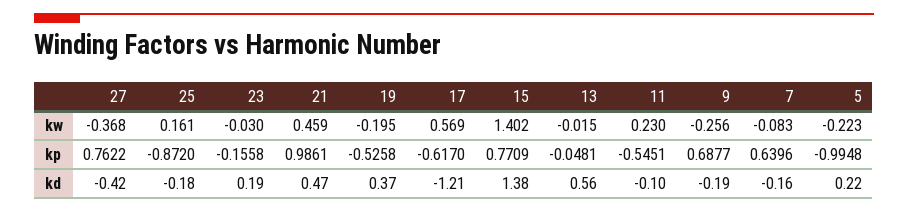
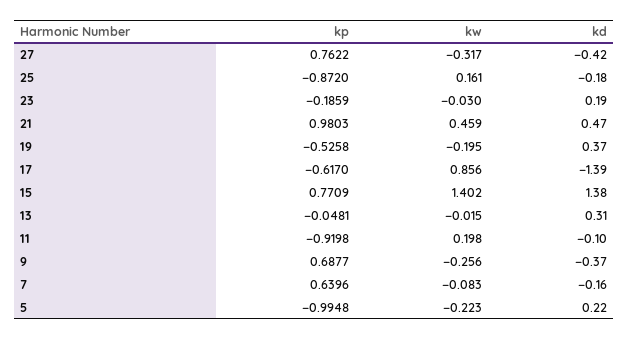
  {
    "27": {
-     "kw": -0.368,
+     "kw": -0.317,
      "kp": 0.7622,
      "kd": -0.42
    },
    "25": {
      "kw": 0.161,
      "kp": -0.872,
      "kd": -0.18
    },
    "23": {
      "kw": -0.03,
-     "kp": -0.1558,
+     "kp": -0.1859,
      "kd": 0.19
    },
    "21": {
      "kw": 0.459,
-     "kp": 0.9861,
+     "kp": 0.9803,
      "kd": 0.47
    },
    "19": {
      "kw": -0.195,
      "kp": -0.5258,
      "kd": 0.37
    },
    "17": {
-     "kw": 0.569,
+     "kw": 0.856,
      "kp": -0.617,
-     "kd": -1.21
+     "kd": -1.39
    },
    "15": {
      "kw": 1.402,
      "kp": 0.7709,
      "kd": 1.38
    },
    "13": {
      "kw": -0.015,
      "kp": -0.0481,
-     "kd": 0.56
+     "kd": 0.31
    },
    "11": {
-     "kw": 0.23,
+     "kw": 0.198,
-     "kp": -0.5451,
+     "kp": -0.9198,
      "kd": -0.1
    },
    "9": {
      "kw": -0.256,
      "kp": 0.6877,
-     "kd": -0.19
+     "kd": -0.37
    },
    "7": {
      "kw": -0.083,
      "kp": 0.6396,
      "kd": -0.16
    },
    "5": {
      "kw": -0.223,
      "kp": -0.9948,
      "kd": 0.22
    }
  }

